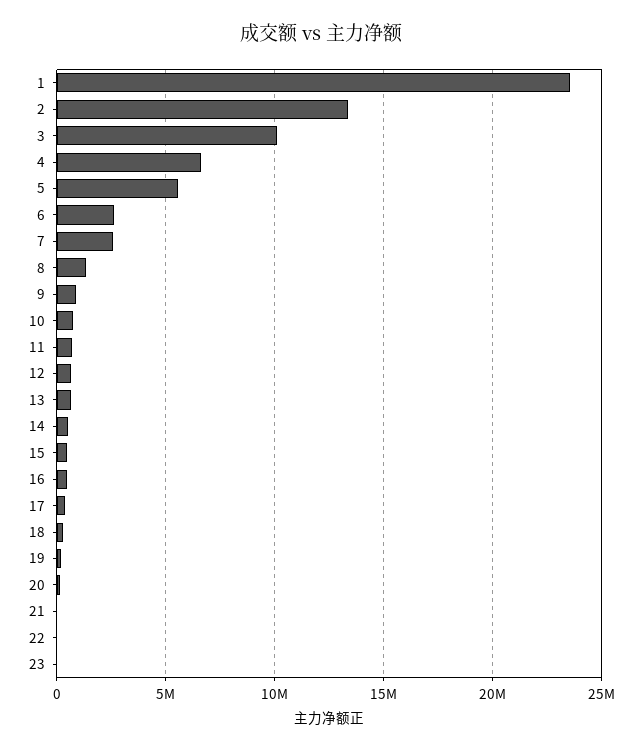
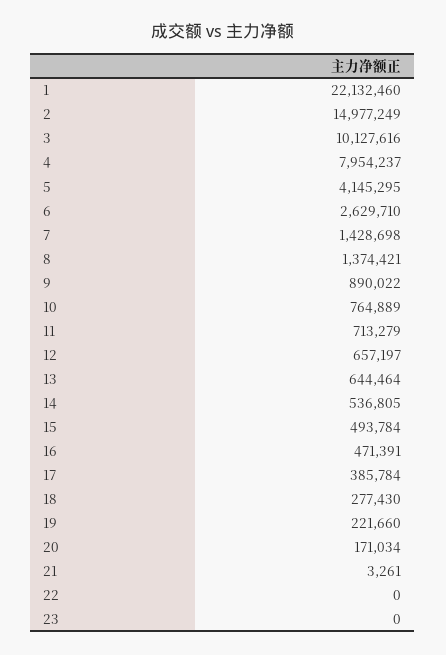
  {
-   "1": 23500000,
+   "1": 22132460,
-   "2": 13500000,
+   "2": 14977249,
    "3": 10127616,
-   "4": 6500000,
+   "4": 7954237,
-   "5": 5500000,
+   "5": 4145295,
    "6": 2629710,
-   "7": 2500000,
+   "7": 1428698,
    "8": 1374421,
    "9": 890022,
    "10": 764889,
    "11": 713279,
    "12": 657197,
    "13": 644464,
    "14": 536805,
    "15": 493784,
    "16": 471391,
    "17": 385784,
    "18": 277430,
    "19": 221660,
    "20": 171034,
    "21": 3261,
    "22": 0,
    "23": 0
  }

